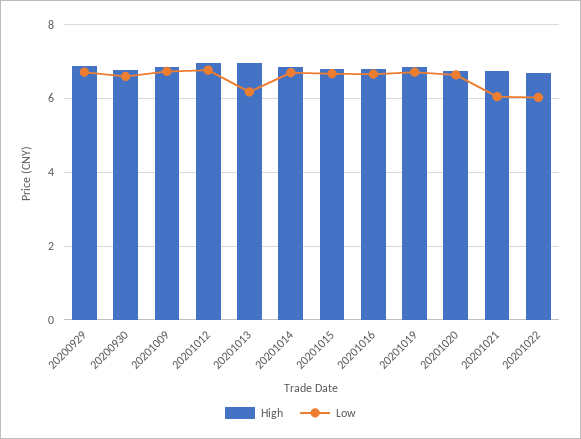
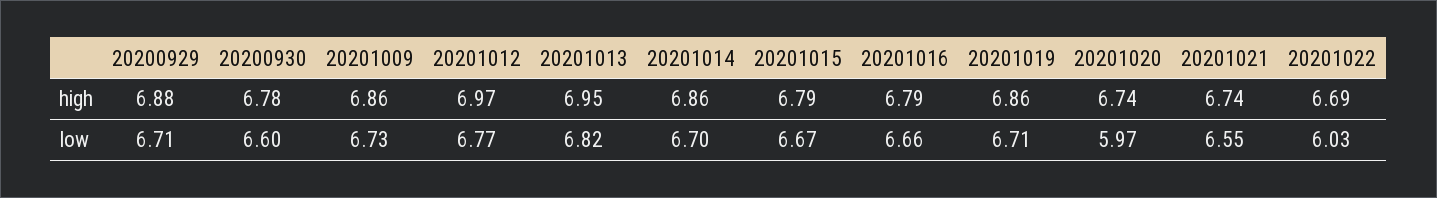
  {
    "High": {
      "20200929": 6.88,
      "20200930": 6.78,
      "20201009": 6.86,
      "20201012": 6.97,
      "20201013": 6.95,
      "20201014": 6.86,
      "20201015": 6.79,
      "20201016": 6.79,
      "20201019": 6.86,
      "20201020": 6.74,
      "20201021": 6.74,
      "20201022": 6.69
    },
    "Low": {
      "20200929": 6.71,
      "20200930": 6.6,
      "20201009": 6.73,
      "20201012": 6.77,
-     "20201013": 6.2,
+     "20201013": 6.82,
      "20201014": 6.7,
      "20201015": 6.67,
      "20201016": 6.66,
      "20201019": 6.71,
-     "20201020": 6.6,
+     "20201020": 5.97,
-     "20201021": 6,
+     "20201021": 6.55,
      "20201022": 6.03
    }
  }

